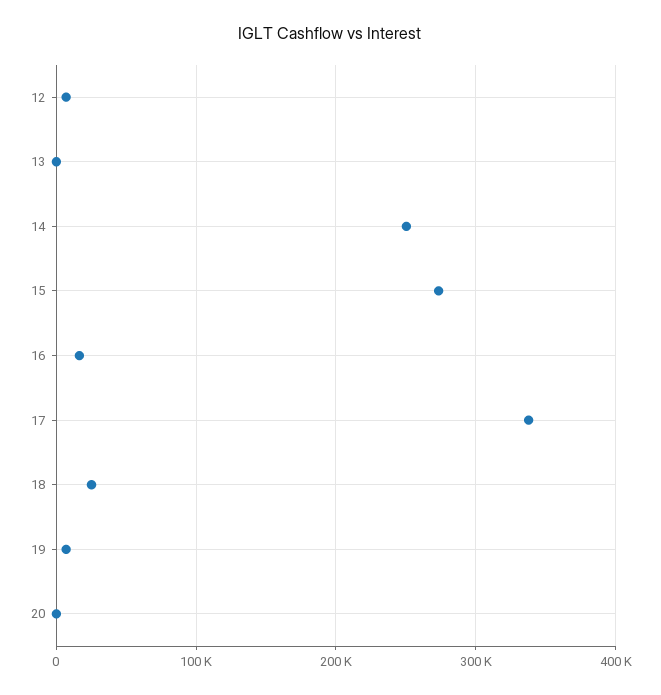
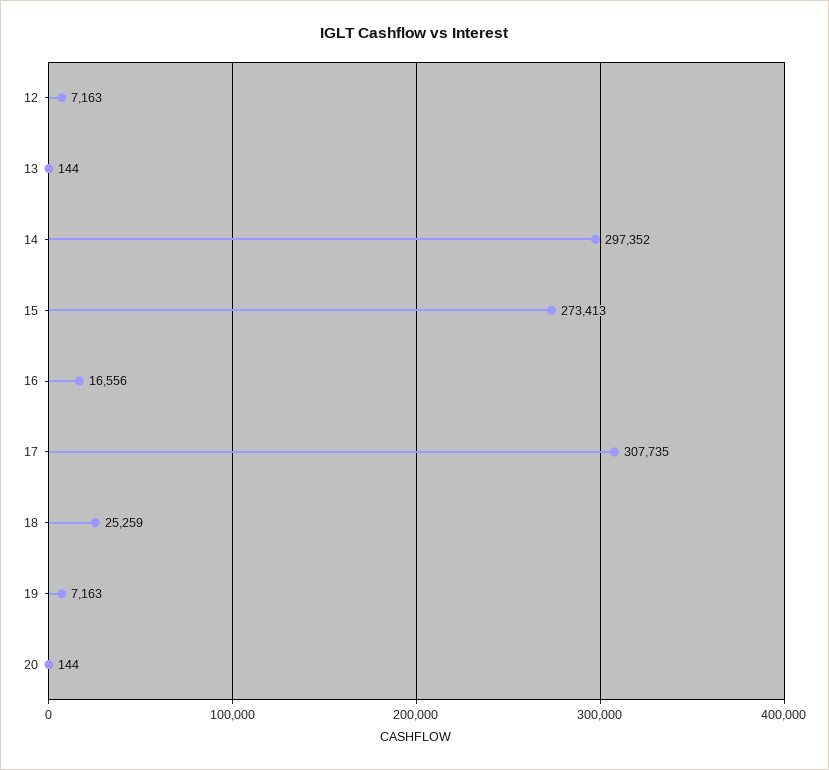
  {
    "12": 7163,
    "13": 144,
-   "14": 250000,
+   "14": 297352,
    "15": 273413,
    "16": 16556,
-   "17": 340000,
+   "17": 307735,
    "18": 25259,
    "19": 7163,
    "20": 144
  }

